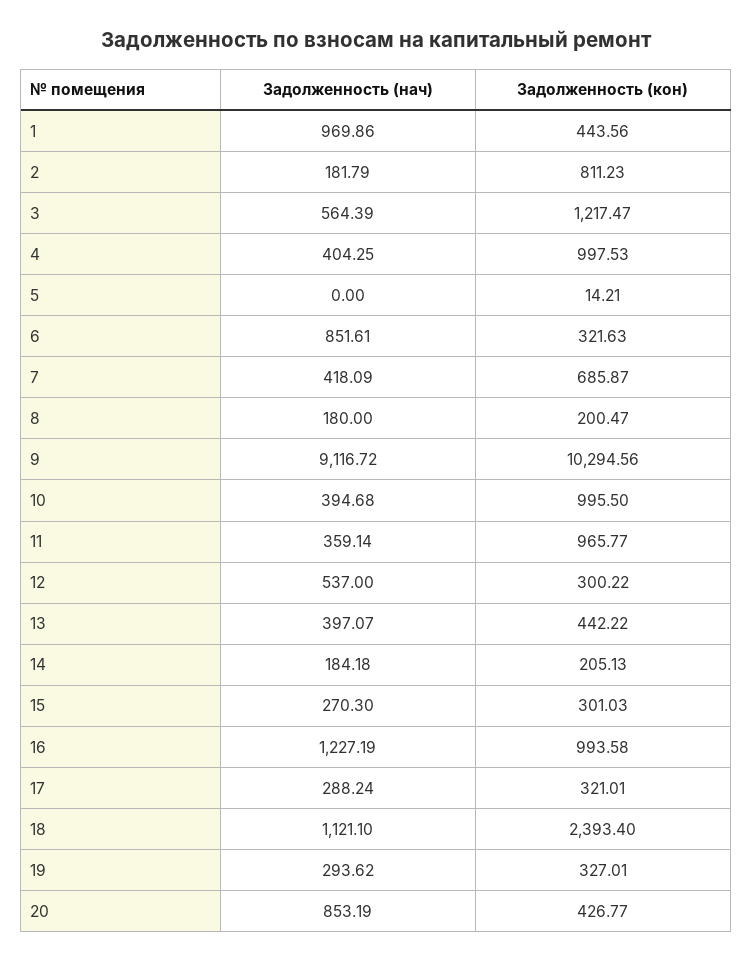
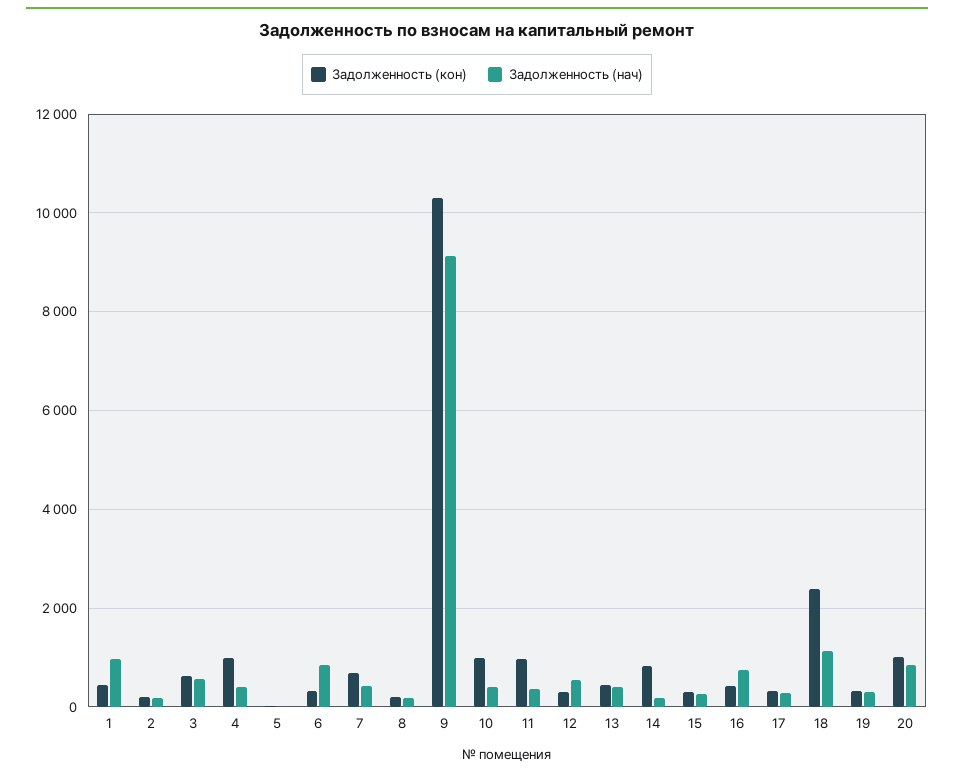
  {
    "Задолженность (нач)": {
      "1": 969.86,
      "2": 181.79,
      "3": 564.39,
      "4": 404.25,
      "5": 0,
      "6": 851.61,
      "7": 418.09,
      "8": 180,
      "9": 9116.72,
      "10": 394.68,
      "11": 359.14,
      "12": 537,
      "13": 397.07,
      "14": 184.18,
      "15": 270.3,
-     "16": 1227.19,
+     "16": 800,
      "17": 288.24,
      "18": 1121.1,
      "19": 293.62,
      "20": 853.19
    },
    "Задолженность (кон)": {
      "1": 443.56,
-     "2": 811.23,
+     "2": 200,
-     "3": 1217.47,
+     "3": 600,
      "4": 997.53,
      "5": 14.21,
      "6": 321.63,
      "7": 685.87,
      "8": 200.47,
      "9": 10294.56,
      "10": 995.5,
      "11": 965.77,
      "12": 300.22,
      "13": 442.22,
-     "14": 205.13,
+     "14": 800,
      "15": 301.03,
-     "16": 993.58,
+     "16": 400,
      "17": 321.01,
      "18": 2393.4,
      "19": 327.01,
-     "20": 426.77
+     "20": 1000
    }
  }

